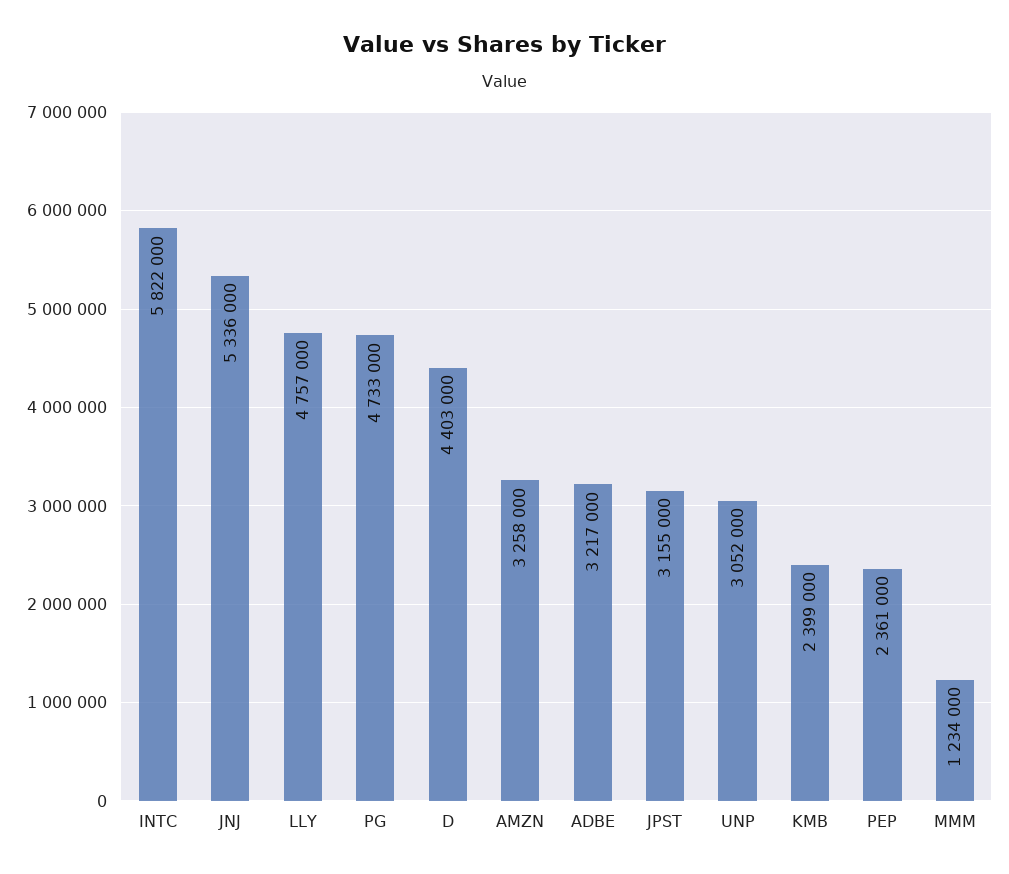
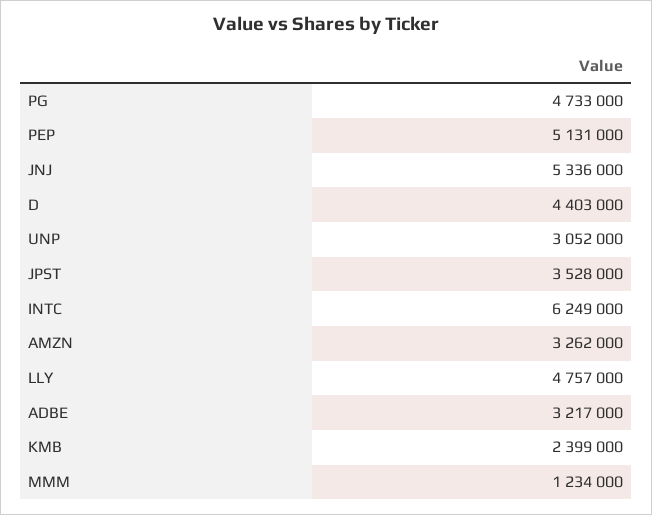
  {
-   "INTC": 5822000,
+   "INTC": 6249000,
    "JNJ": 5336000,
    "LLY": 4757000,
    "PG": 4733000,
    "D": 4403000,
-   "AMZN": 3258000,
+   "AMZN": 3262000,
    "ADBE": 3217000,
-   "JPST": 3155000,
+   "JPST": 3528000,
    "UNP": 3052000,
    "KMB": 2399000,
-   "PEP": 2361000,
+   "PEP": 5131000,
    "MMM": 1234000
  }

